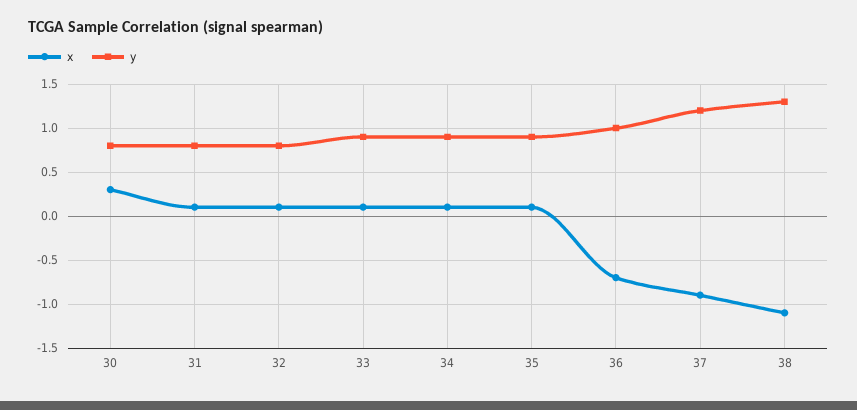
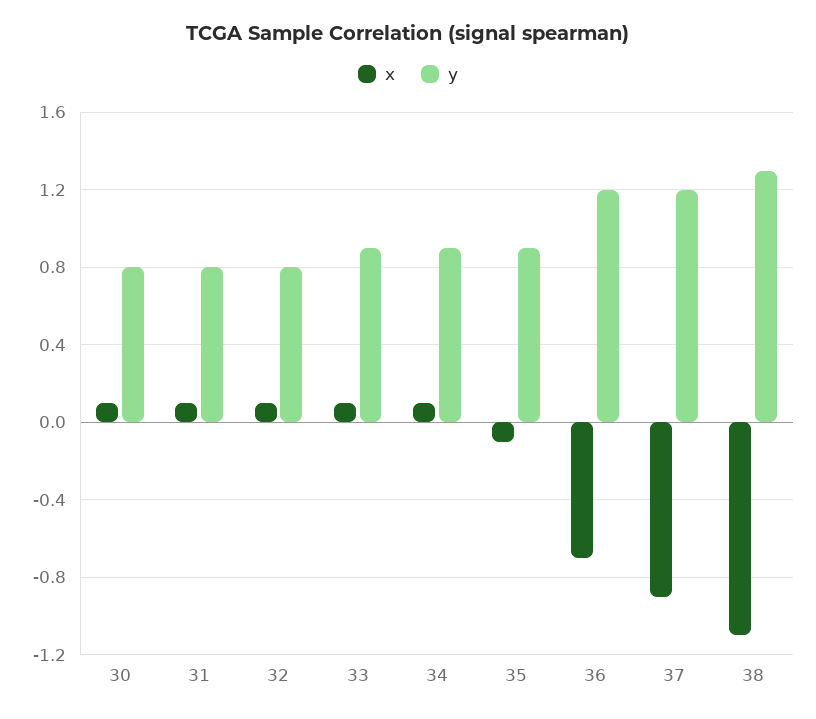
  {
    "x": {
-     "30": 0.3,
+     "30": 0.1,
      "31": 0.1,
      "32": 0.1,
      "33": 0.1,
      "34": 0.1,
-     "35": 0.1,
+     "35": -0.1,
      "36": -0.7,
      "37": -0.9,
      "38": -1.1
    },
    "y": {
      "30": 0.8,
      "31": 0.8,
      "32": 0.8,
      "33": 0.9,
      "34": 0.9,
      "35": 0.9,
-     "36": 1,
+     "36": 1.2,
      "37": 1.2,
      "38": 1.3
    }
  }

